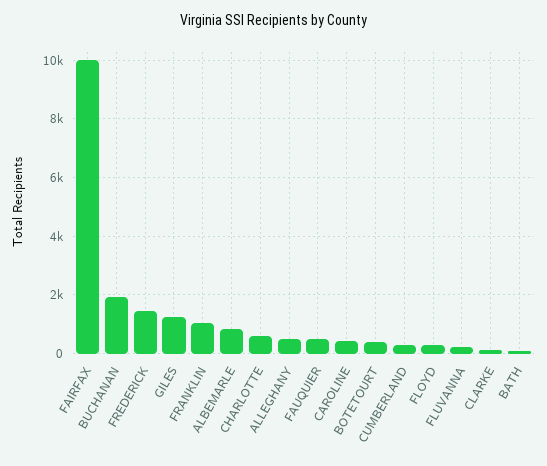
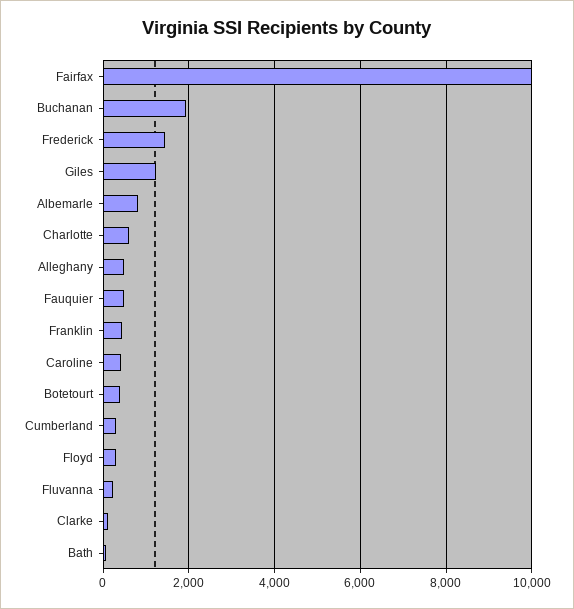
  {
    "FAIRFAX": 10000,
    "BUCHANAN": 2000,
    "FREDERICK": 1400,
    "GILES": 1200,
-   "FRANKLIN": 1000,
+   "FRANKLIN": 400,
    "ALBEMARLE": 800,
    "CHARLOTTE": 600,
    "ALLEGHANY": 400,
    "FAUQUIER": 400,
    "CAROLINE": 400,
    "BOTETOURT": 400,
    "CUMBERLAND": 200,
    "FLOYD": 200,
    "FLUVANNA": 200,
    "CLARKE": 200,
    "BATH": 0
  }

